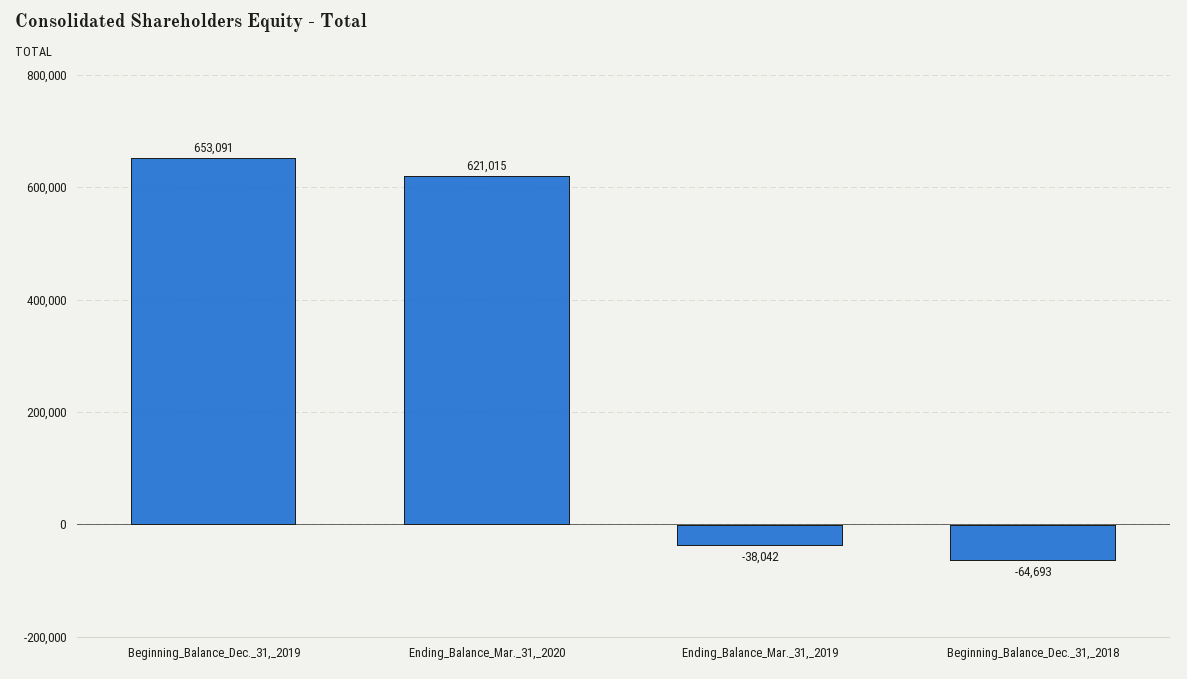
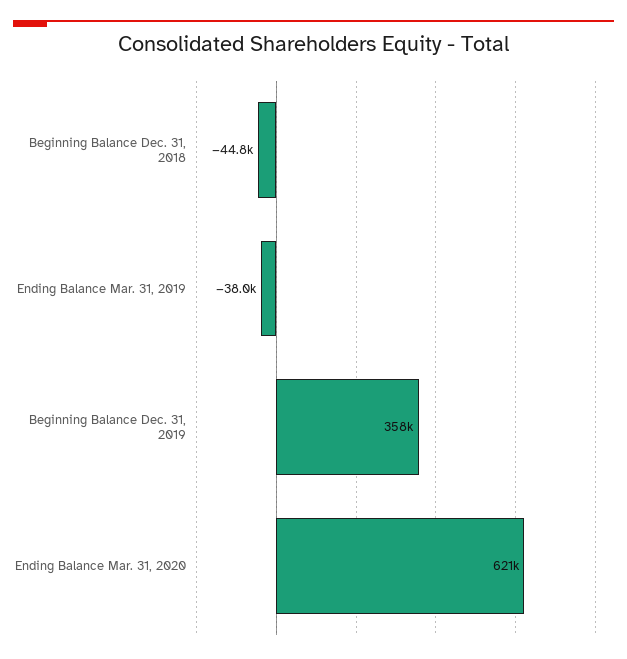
  {
-   "Beginning_Balance_Dec._31,_2019": 653091,
+   "Beginning_Balance_Dec._31,_2019": 358000,
    "Ending_Balance_Mar._31,_2020": 621015,
    "Ending_Balance_Mar._31,_2019": -38042,
-   "Beginning_Balance_Dec._31,_2018": -64693
+   "Beginning_Balance_Dec._31,_2018": -44800
  }

